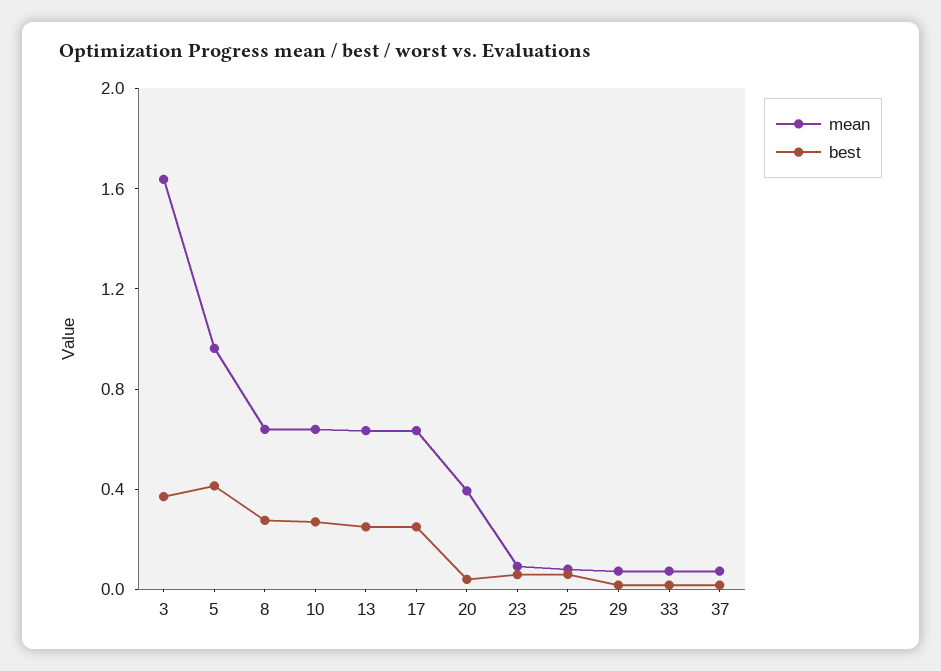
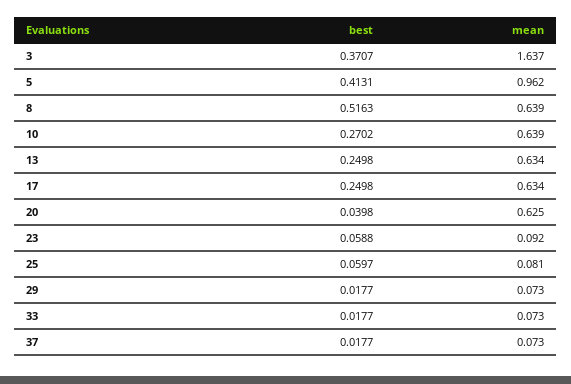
  {
    "mean": {
      "3": 1.637,
      "5": 0.962,
      "8": 0.639,
      "10": 0.639,
      "13": 0.634,
      "17": 0.634,
-     "20": 0.4,
+     "20": 0.625,
      "23": 0.092,
      "25": 0.081,
      "29": 0.073,
      "33": 0.073,
      "37": 0.073
    },
    "best": {
      "3": 0.3707,
      "5": 0.4131,
-     "8": 0.3,
+     "8": 0.5163,
      "10": 0.2702,
      "13": 0.2498,
      "17": 0.2498,
      "20": 0.0398,
      "23": 0.0588,
      "25": 0.0597,
      "29": 0.0177,
      "33": 0.0177,
      "37": 0.0177
    }
  }

